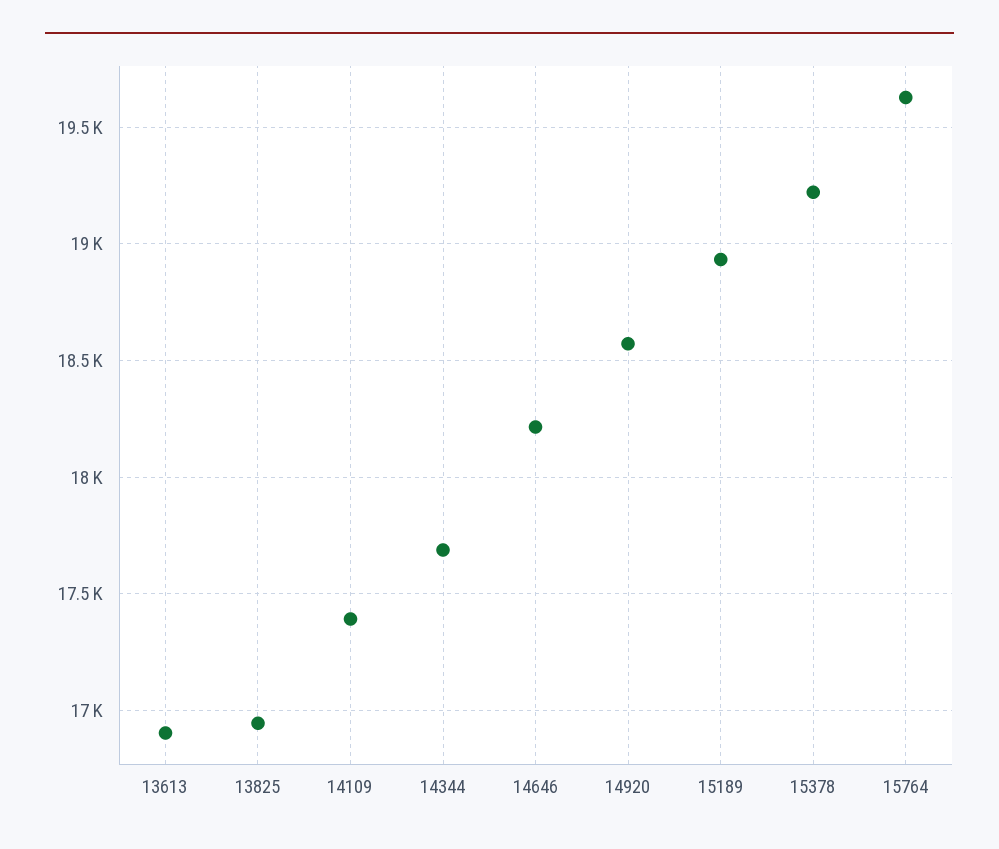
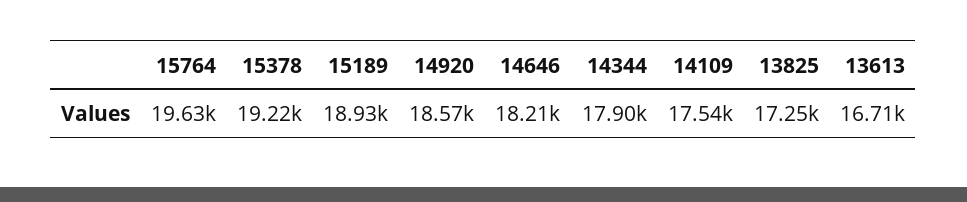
  {
-   "13613": 16900,
+   "13613": 16710,
-   "13825": 16950,
+   "13825": 17250,
-   "14109": 17400,
+   "14109": 17540,
-   "14344": 17700,
+   "14344": 17900,
    "14646": 18210,
    "14920": 18570,
    "15189": 18930,
    "15378": 19220,
    "15764": 19630
  }

